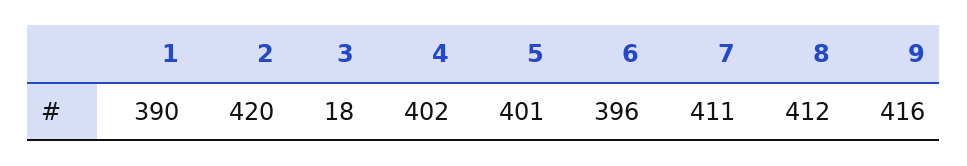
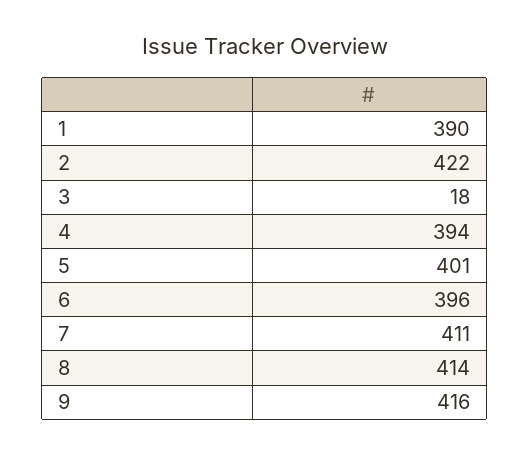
  {
    "1": 390,
-   "2": 420,
+   "2": 422,
    "3": 18,
-   "4": 402,
+   "4": 394,
    "5": 401,
    "6": 396,
    "7": 411,
-   "8": 412,
+   "8": 414,
    "9": 416
  }

